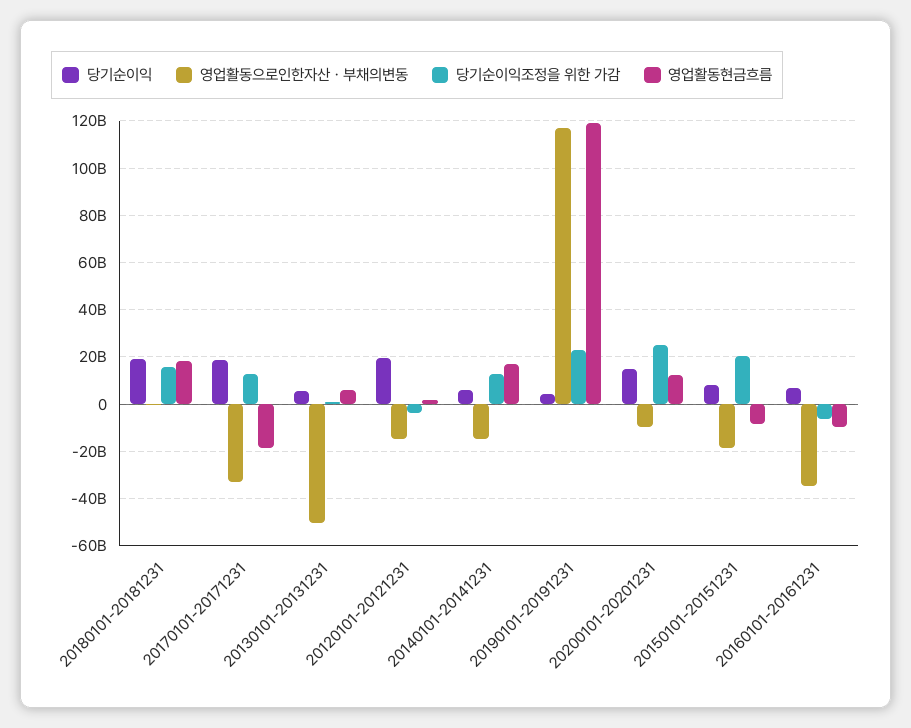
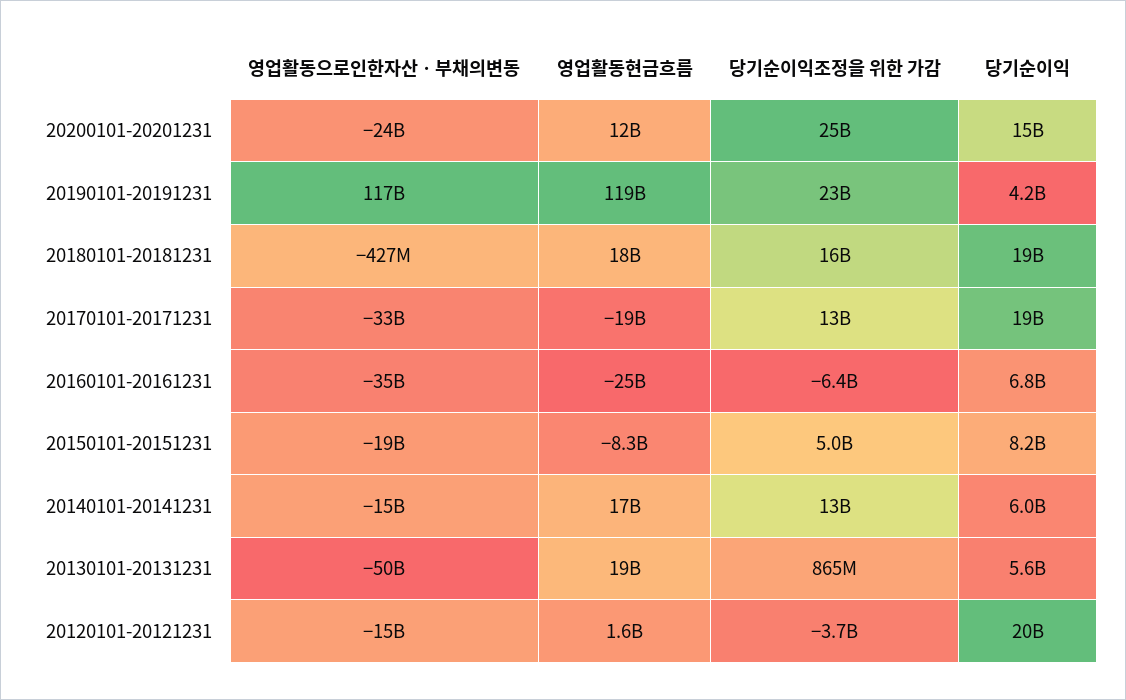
  {
    "당기순이익": {
      "20180101-20181231": 19000000000,
      "20170101-20171231": 19000000000,
      "20130101-20131231": 5600000000,
      "20120101-20121231": 20000000000,
      "20140101-20141231": 6000000000,
      "20190101-20191231": 4200000000,
      "20200101-20201231": 15000000000,
      "20150101-20151231": 8200000000,
      "20160101-20161231": 6800000000
    },
    "영업활동으로인한자산ㆍ부채의변동": {
      "20180101-20181231": -427000000,
      "20170101-20171231": -33000000000,
      "20130101-20131231": -50000000000,
      "20120101-20121231": -15000000000,
      "20140101-20141231": -15000000000,
      "20190101-20191231": 117000000000,
-     "20200101-20201231": -10000000000,
+     "20200101-20201231": -24000000000,
      "20150101-20151231": -19000000000,
      "20160101-20161231": -35000000000
    },
    "당기순이익조정을 위한 가감": {
      "20180101-20181231": 16000000000,
      "20170101-20171231": 13000000000,
      "20130101-20131231": 865000000,
      "20120101-20121231": -3700000000,
      "20140101-20141231": 13000000000,
      "20190101-20191231": 23000000000,
      "20200101-20201231": 25000000000,
-     "20150101-20151231": 20000000000,
+     "20150101-20151231": 5000000000,
      "20160101-20161231": -6400000000
    },
    "영업활동현금흐름": {
      "20180101-20181231": 18000000000,
      "20170101-20171231": -19000000000,
-     "20130101-20131231": 5000000000,
+     "20130101-20131231": 19000000000,
      "20120101-20121231": 1600000000,
      "20140101-20141231": 17000000000,
      "20190101-20191231": 119000000000,
      "20200101-20201231": 12000000000,
      "20150101-20151231": -8300000000,
-     "20160101-20161231": -10000000000
+     "20160101-20161231": -25000000000
    }
  }

